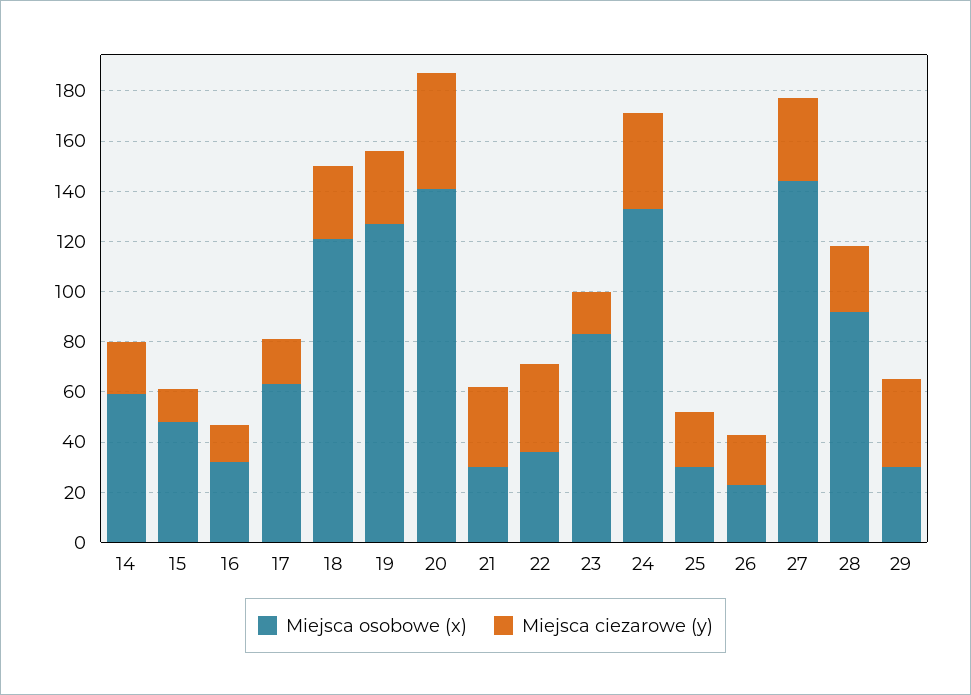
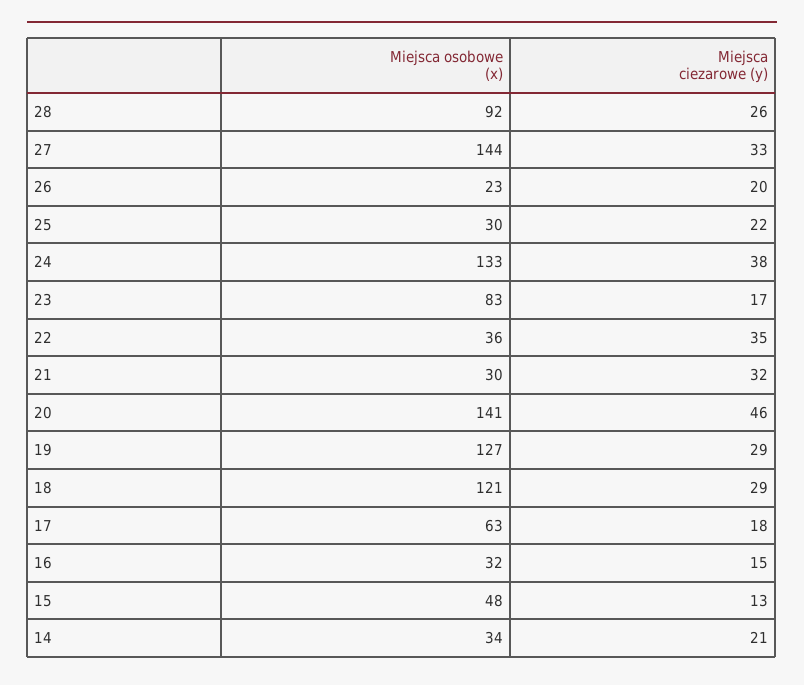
  {
    "Miejsca osobowe (x)": {
-     "14": 60,
+     "14": 34,
      "15": 48,
      "16": 32,
      "17": 63,
      "18": 121,
      "19": 127,
      "20": 141,
      "21": 30,
      "22": 36,
      "23": 83,
      "24": 133,
      "25": 30,
      "26": 23,
      "27": 144,
-     "28": 92,
+     "28": 92
-     "29": 30
    },
    "Miejsca ciezarowe (y)": {
      "14": 21,
      "15": 13,
      "16": 15,
      "17": 18,
      "18": 29,
      "19": 29,
      "20": 46,
      "21": 32,
      "22": 35,
      "23": 17,
      "24": 38,
      "25": 22,
      "26": 20,
      "27": 33,
-     "28": 26,
+     "28": 26
-     "29": 35
    }
  }

